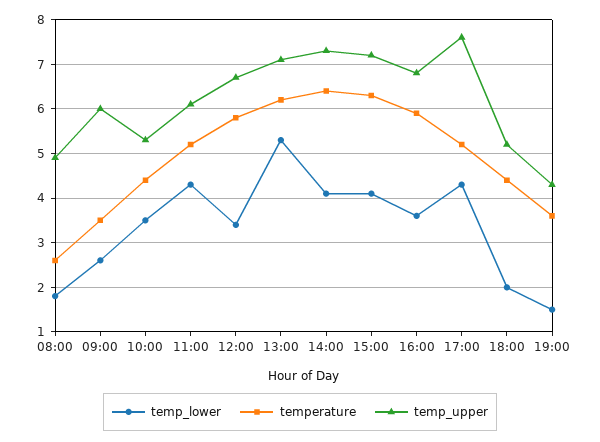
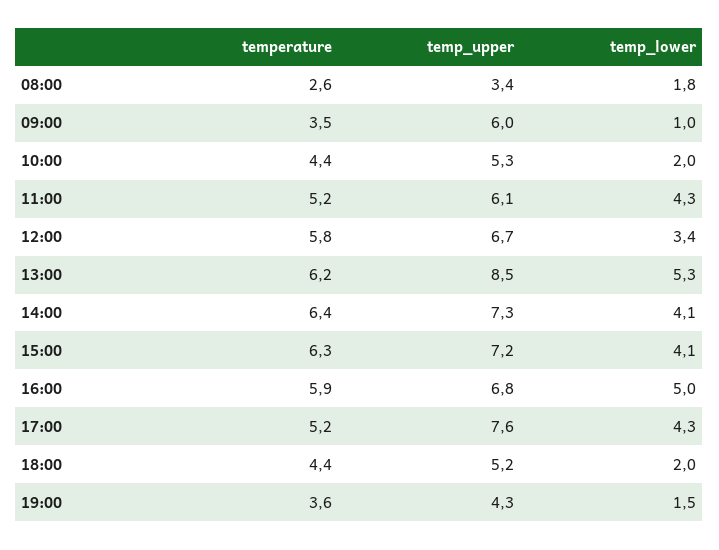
  {
    "temp_lower": {
      "08:00": 1.8,
-     "09:00": 2.5,
+     "09:00": 1,
-     "10:00": 3.5,
+     "10:00": 2,
      "11:00": 4.3,
      "12:00": 3.4,
      "13:00": 5.3,
      "14:00": 4.1,
      "15:00": 4.1,
-     "16:00": 3.5,
+     "16:00": 5,
      "17:00": 4.3,
      "18:00": 2,
      "19:00": 1.5
    },
    "temperature": {
      "08:00": 2.6,
      "09:00": 3.5,
      "10:00": 4.4,
      "11:00": 5.2,
      "12:00": 5.8,
      "13:00": 6.2,
      "14:00": 6.4,
      "15:00": 6.3,
      "16:00": 5.9,
      "17:00": 5.2,
      "18:00": 4.4,
      "19:00": 3.6
    },
    "temp_upper": {
-     "08:00": 5,
+     "08:00": 3.4,
      "09:00": 6,
      "10:00": 5.3,
      "11:00": 6.1,
      "12:00": 6.7,
-     "13:00": 7,
+     "13:00": 8.5,
      "14:00": 7.3,
      "15:00": 7.2,
      "16:00": 6.8,
      "17:00": 7.6,
      "18:00": 5.2,
      "19:00": 4.3
    }
  }

